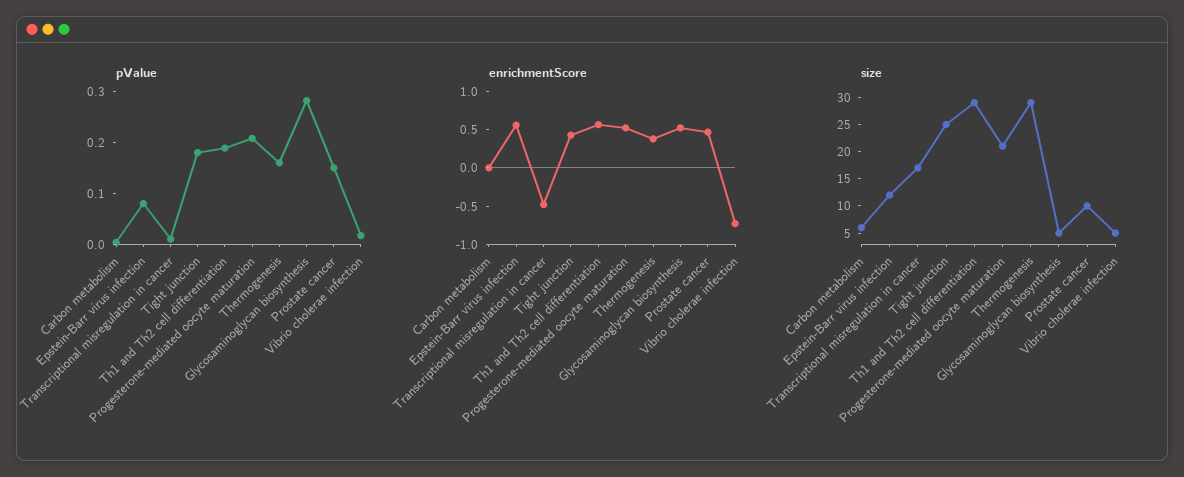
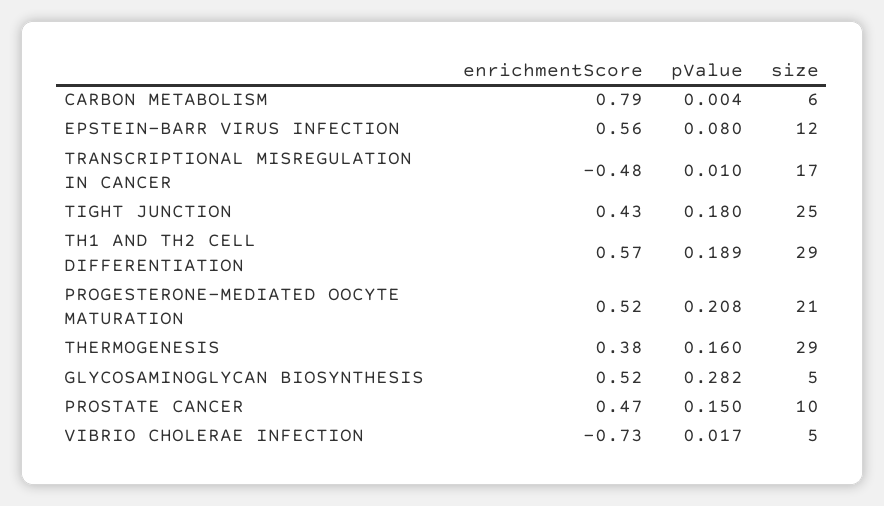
  {
    "pValue": {
      "Carbon metabolism": 0.004,
      "Epstein-Barr virus infection": 0.08,
      "Transcriptional misregulation in cancer": 0.01,
      "Tight junction": 0.18,
      "Th1 and Th2 cell differentiation": 0.189,
      "Progesterone-mediated oocyte maturation": 0.208,
      "Thermogenesis": 0.16,
      "Glycosaminoglycan biosynthesis": 0.282,
      "Prostate cancer": 0.15,
      "Vibrio cholerae infection": 0.017
    },
    "enrichmentScore": {
-     "Carbon metabolism": 0,
+     "Carbon metabolism": 0.79,
      "Epstein-Barr virus infection": 0.56,
      "Transcriptional misregulation in cancer": -0.48,
      "Tight junction": 0.43,
      "Th1 and Th2 cell differentiation": 0.57,
      "Progesterone-mediated oocyte maturation": 0.52,
      "Thermogenesis": 0.38,
      "Glycosaminoglycan biosynthesis": 0.52,
      "Prostate cancer": 0.47,
      "Vibrio cholerae infection": -0.73
    },
    "size": {
      "Carbon metabolism": 6,
      "Epstein-Barr virus infection": 12,
      "Transcriptional misregulation in cancer": 17,
      "Tight junction": 25,
      "Th1 and Th2 cell differentiation": 29,
      "Progesterone-mediated oocyte maturation": 21,
      "Thermogenesis": 29,
      "Glycosaminoglycan biosynthesis": 5,
      "Prostate cancer": 10,
      "Vibrio cholerae infection": 5
    }
  }

